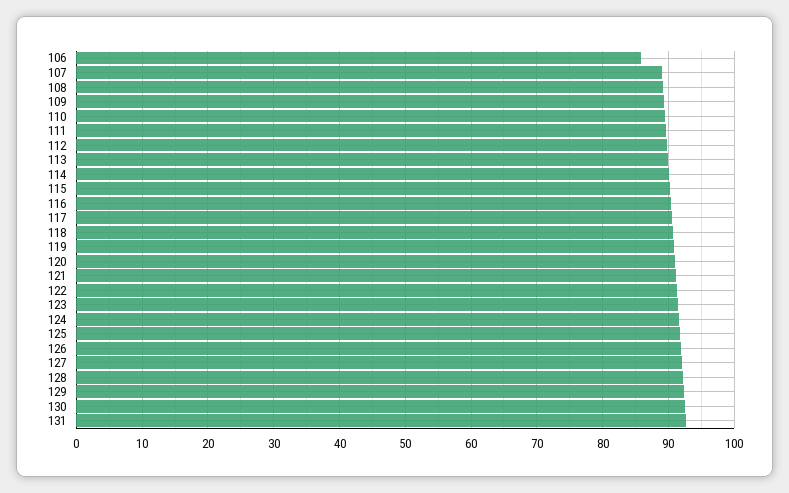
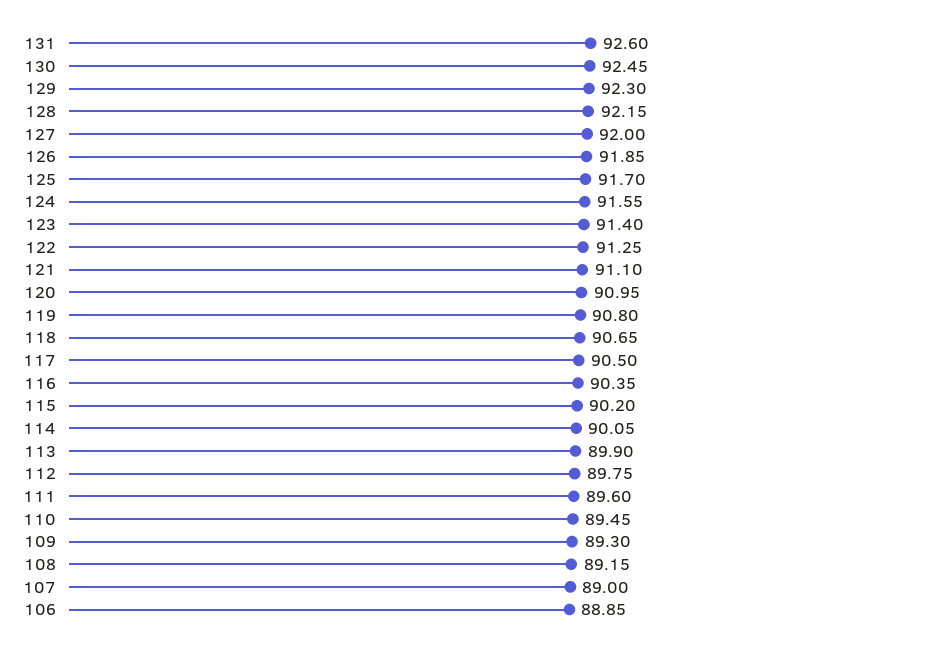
  {
-   "106": 86,
+   "106": 88.85,
    "107": 89,
    "108": 89.15,
    "109": 89.3,
    "110": 89.45,
    "111": 89.6,
    "112": 89.75,
    "113": 89.9,
    "114": 90.05,
    "115": 90.2,
    "116": 90.35,
    "117": 90.5,
    "118": 90.65,
    "119": 90.8,
    "120": 90.95,
    "121": 91.1,
    "122": 91.25,
    "123": 91.4,
    "124": 91.55,
    "125": 91.7,
    "126": 91.85,
    "127": 92,
    "128": 92.15,
    "129": 92.3,
    "130": 92.45,
    "131": 92.6
  }

